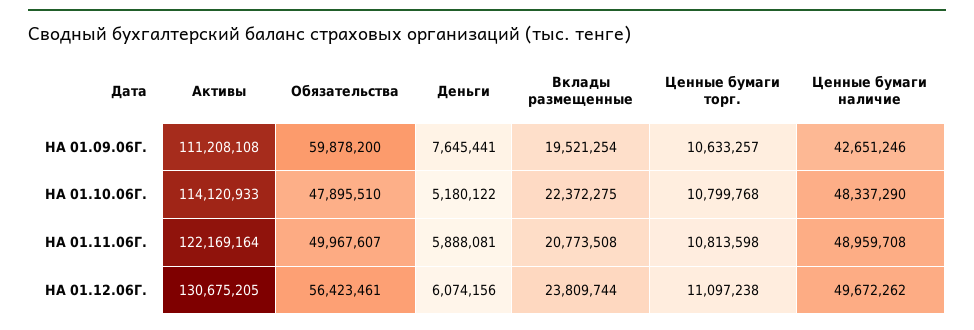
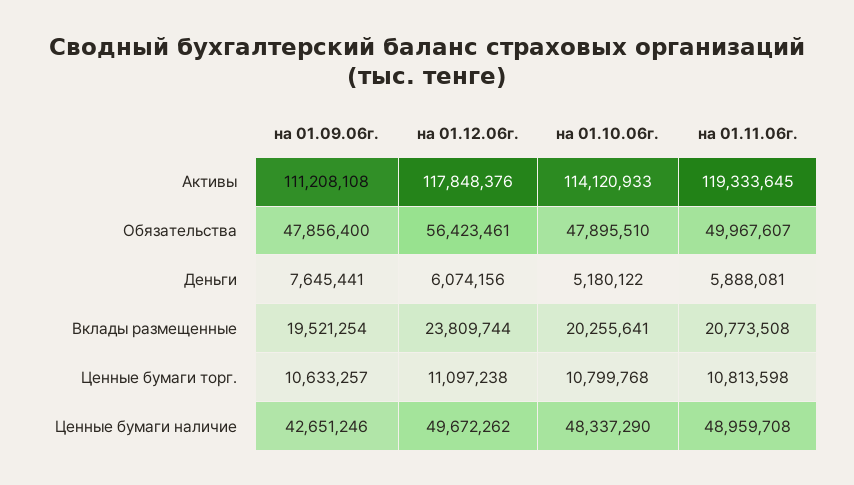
  {
    "Активы": {
      "НА 01.09.06Г.": 111208108,
      "НА 01.10.06Г.": 114120933,
-     "НА 01.11.06Г.": 122169164,
+     "НА 01.11.06Г.": 119333645,
-     "НА 01.12.06Г.": 130675205
+     "НА 01.12.06Г.": 117848376
    },
    "Обязательства": {
-     "НА 01.09.06Г.": 59878200,
+     "НА 01.09.06Г.": 47856400,
      "НА 01.10.06Г.": 47895510,
      "НА 01.11.06Г.": 49967607,
      "НА 01.12.06Г.": 56423461
    },
    "Деньги": {
      "НА 01.09.06Г.": 7645441,
      "НА 01.10.06Г.": 5180122,
      "НА 01.11.06Г.": 5888081,
      "НА 01.12.06Г.": 6074156
    },
    "Вклады размещенные": {
      "НА 01.09.06Г.": 19521254,
-     "НА 01.10.06Г.": 22372275,
+     "НА 01.10.06Г.": 20255641,
      "НА 01.11.06Г.": 20773508,
      "НА 01.12.06Г.": 23809744
    },
    "Ценные бумаги торг.": {
      "НА 01.09.06Г.": 10633257,
      "НА 01.10.06Г.": 10799768,
      "НА 01.11.06Г.": 10813598,
      "НА 01.12.06Г.": 11097238
    },
    "Ценные бумаги наличие": {
      "НА 01.09.06Г.": 42651246,
      "НА 01.10.06Г.": 48337290,
      "НА 01.11.06Г.": 48959708,
      "НА 01.12.06Г.": 49672262
    }
  }

